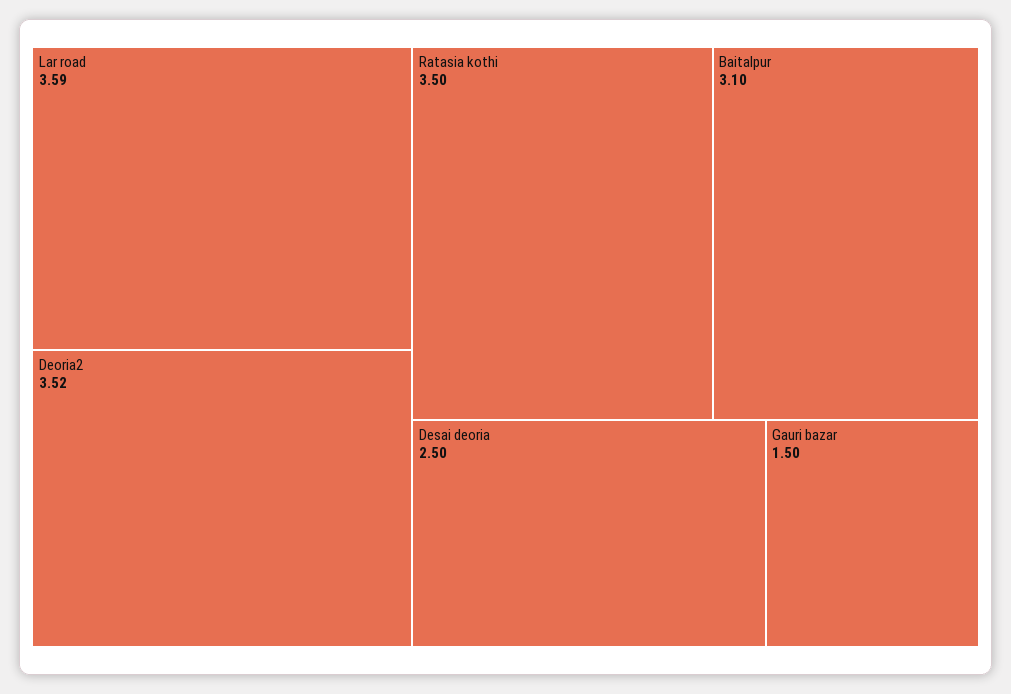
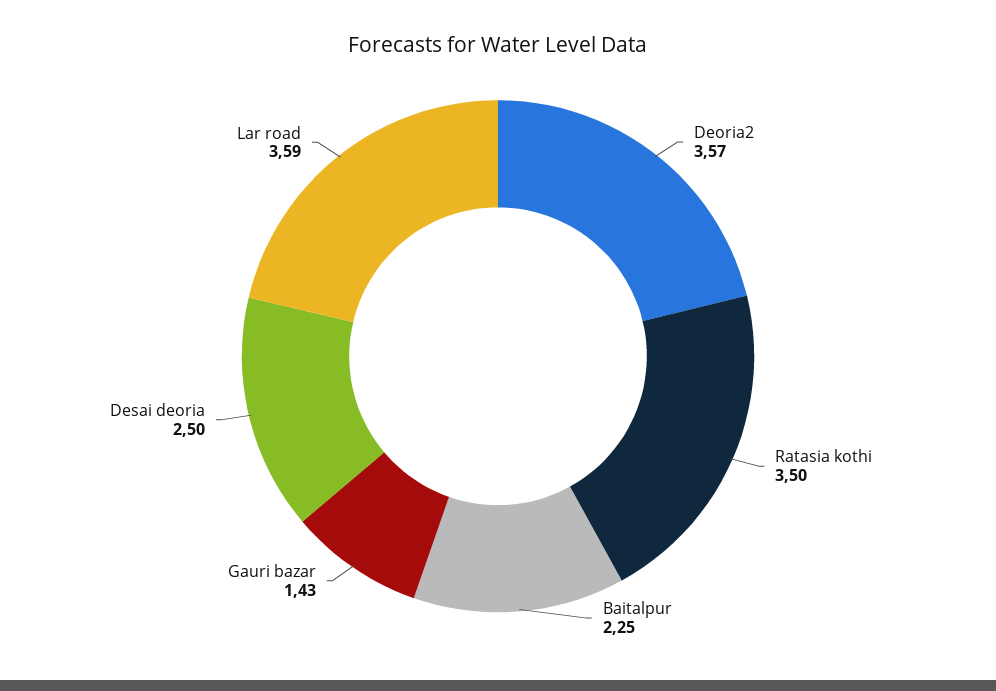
  {
    "Lar road": 3.59,
-   "Deoria2": 3.52,
+   "Deoria2": 3.57,
    "Ratasia kothi": 3.5,
-   "Baitalpur": 3.1,
+   "Baitalpur": 2.25,
    "Desai deoria": 2.5,
-   "Gauri bazar": 1.5
+   "Gauri bazar": 1.43
  }

